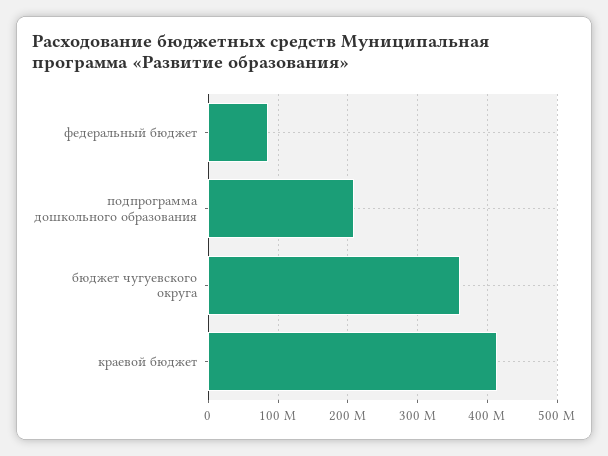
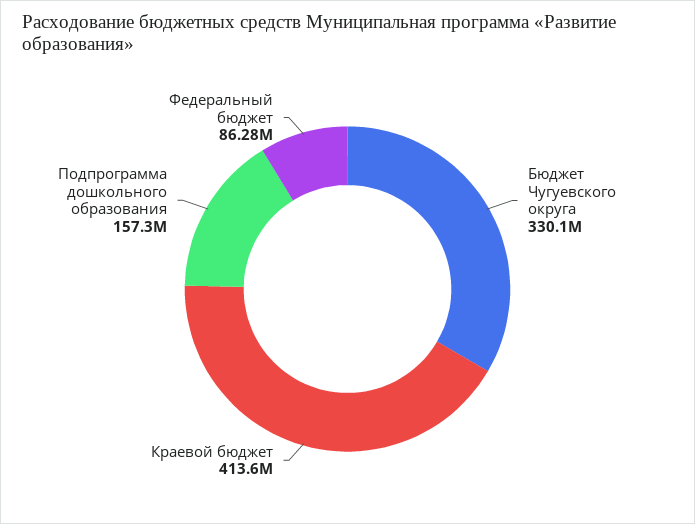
  {
    "федеральный бюджет": 86280000,
-   "подпрограмма дошкольного образования": 210000000,
+   "подпрограмма дошкольного образования": 157300000,
-   "бюджет чугуевского округа": 360000000,
+   "бюджет чугуевского округа": 330100000,
    "краевой бюджет": 413600000
  }

